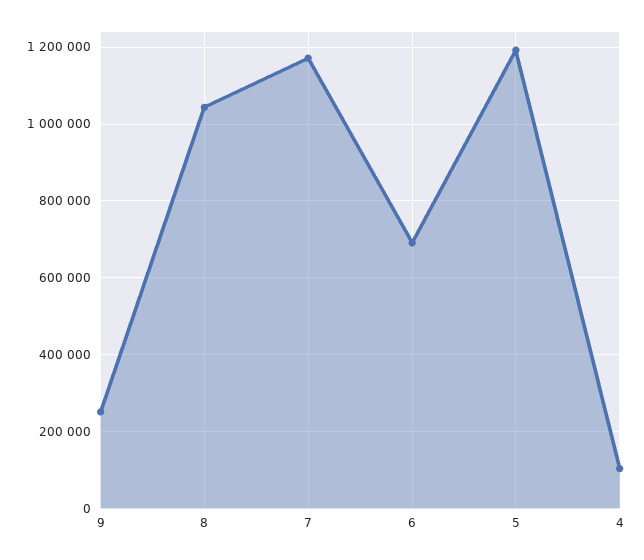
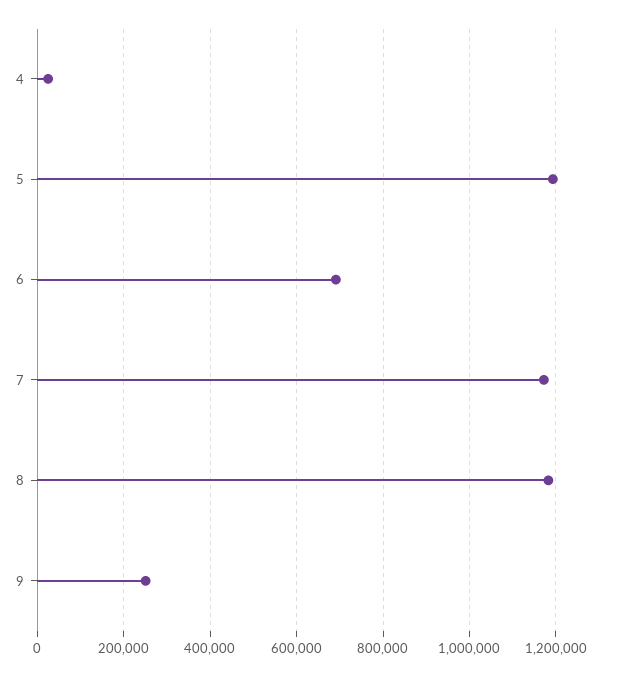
  {
    "9": 260000,
-   "8": 1040000,
+   "8": 1180000,
    "7": 1180000,
    "6": 700000,
    "5": 1200000,
-   "4": 100000
+   "4": 20000
  }

